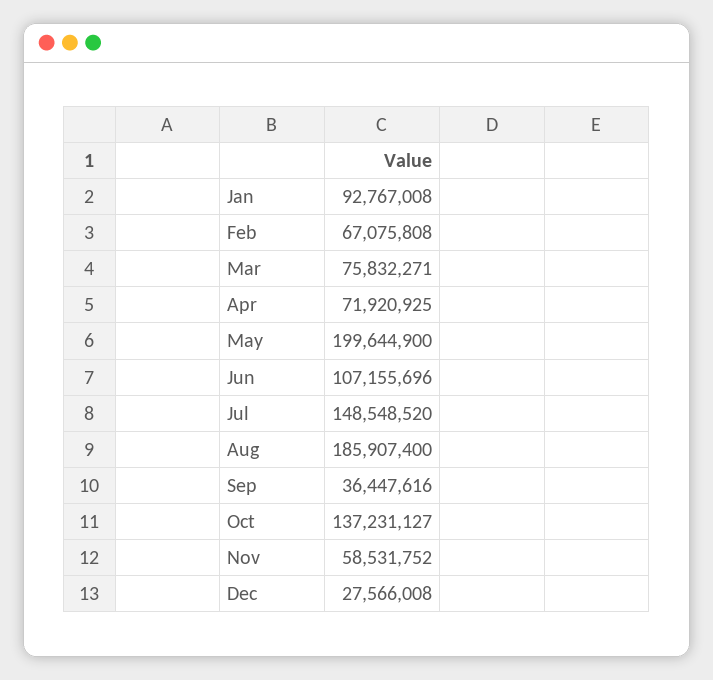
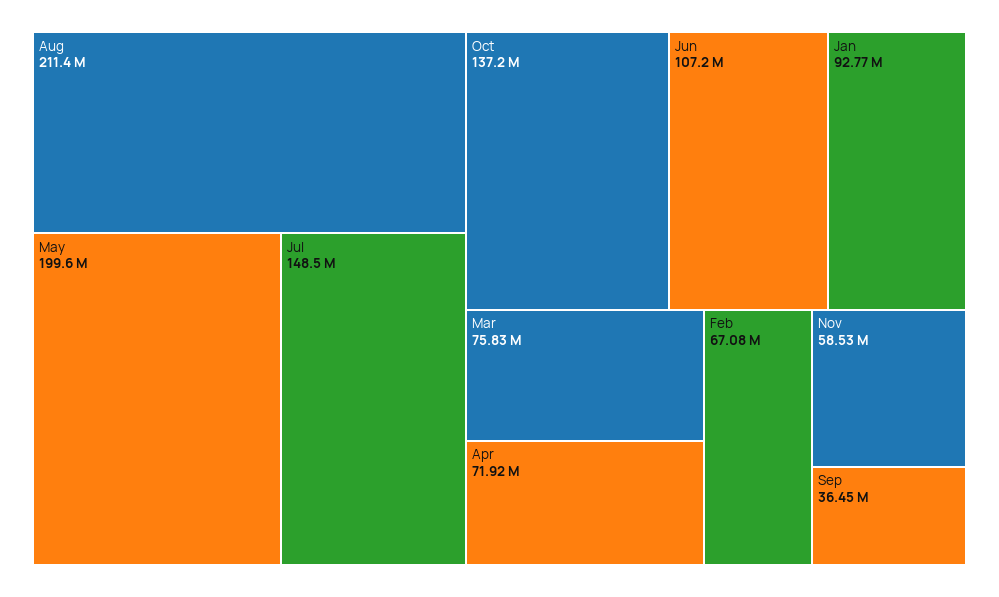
  {
    "Jan": 92767008,
    "Feb": 67075808,
    "Mar": 75832271,
    "Apr": 71920925,
    "May": 199644900,
    "Jun": 107155696,
    "Jul": 148548520,
-   "Aug": 185907400,
+   "Aug": 211400000,
    "Sep": 36447616,
    "Oct": 137231127,
-   "Nov": 58531752,
+   "Nov": 58531752
-   "Dec": 27566008
  }

